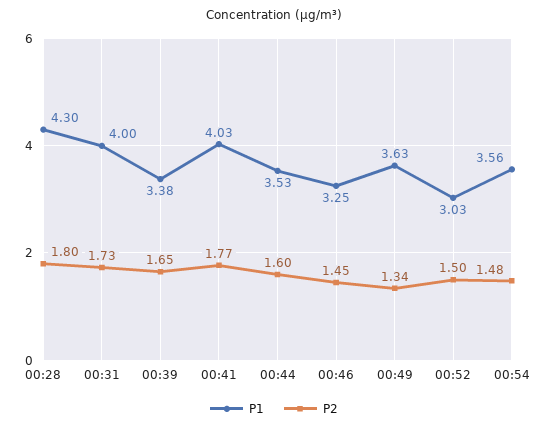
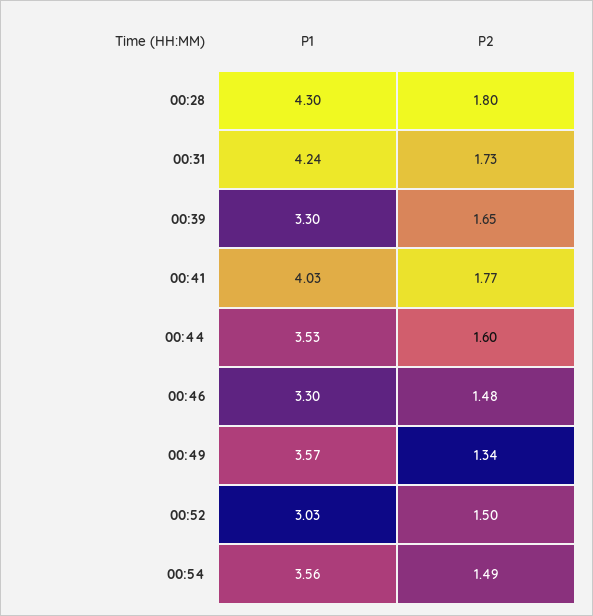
  {
    "P1": {
      "00:28": 4.3,
-     "00:31": 4,
+     "00:31": 4.24,
-     "00:39": 3.38,
+     "00:39": 3.3,
      "00:41": 4.03,
      "00:44": 3.53,
-     "00:46": 3.25,
+     "00:46": 3.3,
-     "00:49": 3.63,
+     "00:49": 3.57,
      "00:52": 3.03,
      "00:54": 3.56
    },
    "P2": {
      "00:28": 1.8,
      "00:31": 1.73,
      "00:39": 1.65,
      "00:41": 1.77,
      "00:44": 1.6,
-     "00:46": 1.45,
+     "00:46": 1.48,
      "00:49": 1.34,
      "00:52": 1.5,
-     "00:54": 1.48
+     "00:54": 1.49
    }
  }

